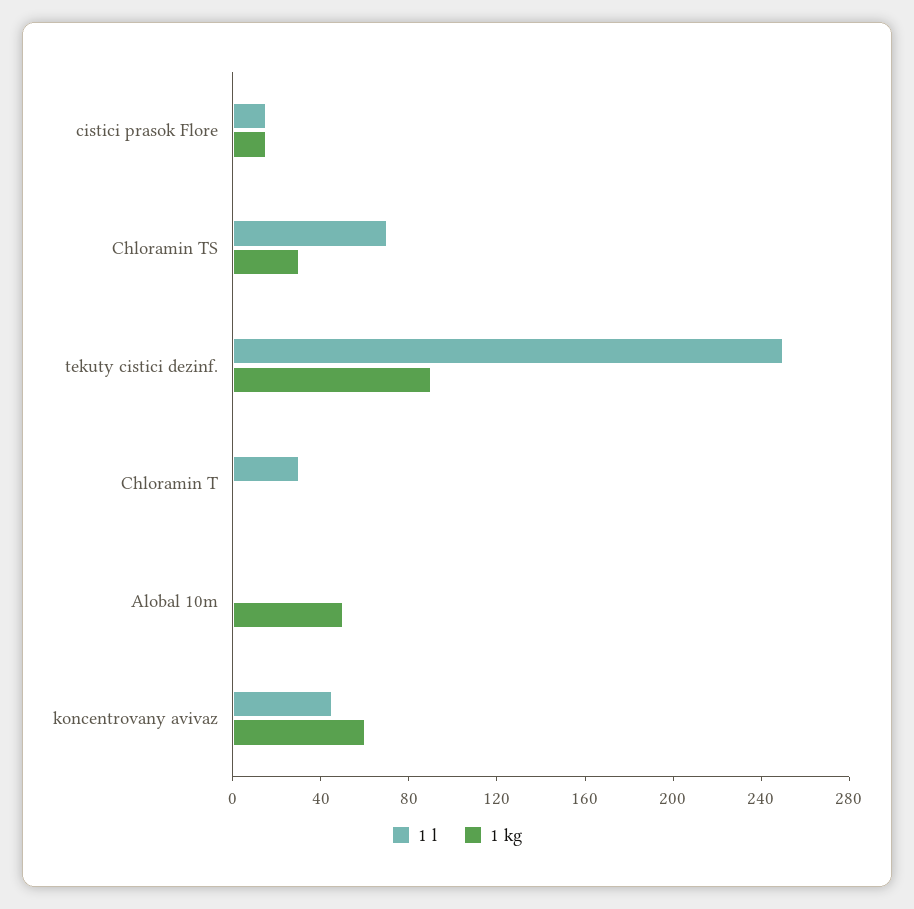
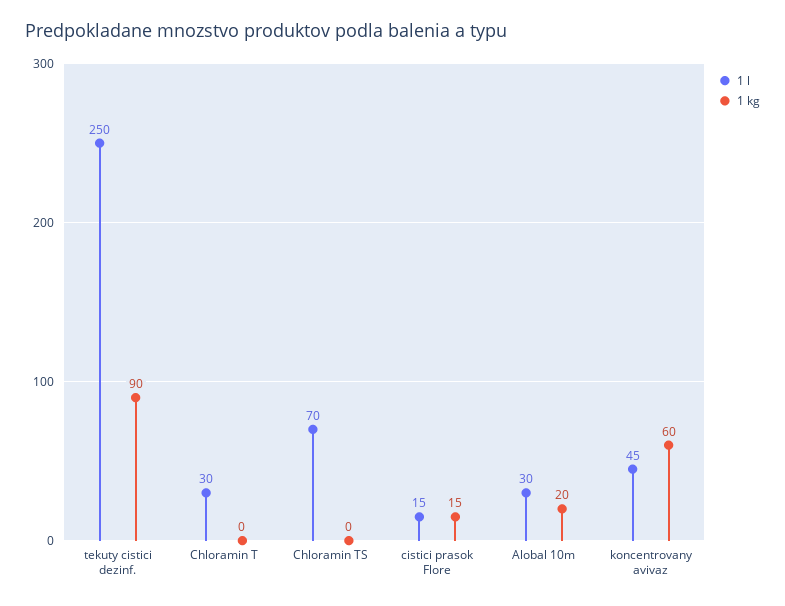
  {
    "1 l": {
      "cistici prasok Flore": 15,
      "Chloramin TS": 70,
      "tekuty cistici dezinf.": 250,
      "Chloramin T": 30,
-     "Alobal 10m": 0,
+     "Alobal 10m": 30,
      "koncentrovany avivaz": 45
    },
    "1 kg": {
      "cistici prasok Flore": 15,
-     "Chloramin TS": 30,
+     "Chloramin TS": 0,
      "tekuty cistici dezinf.": 90,
      "Chloramin T": 0,
-     "Alobal 10m": 50,
+     "Alobal 10m": 20,
      "koncentrovany avivaz": 60
    }
  }

